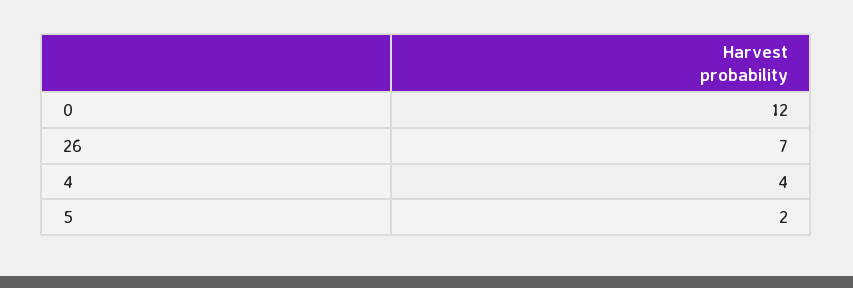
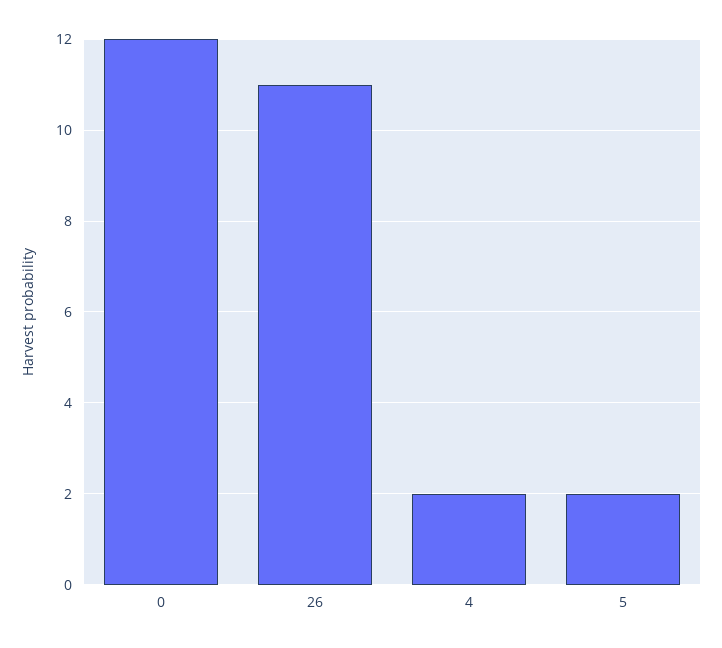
  {
    "0": 12,
-   "26": 7,
+   "26": 11,
-   "4": 4,
+   "4": 2,
    "5": 2
  }

